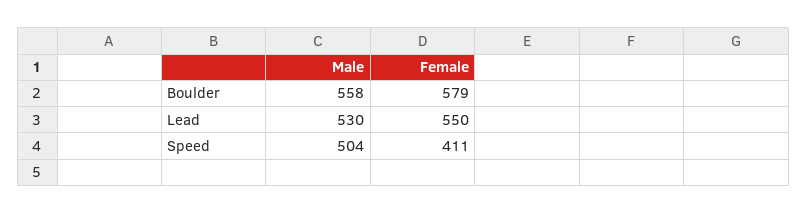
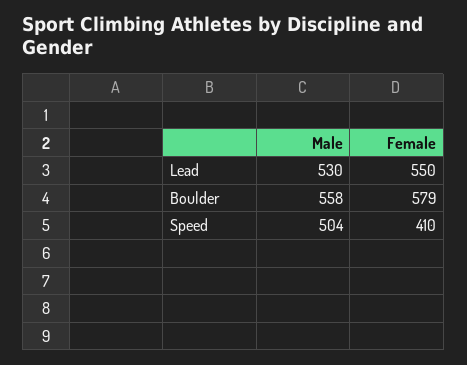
  {
    "Male": {
      "Boulder": 558,
      "Lead": 530,
      "Speed": 504
    },
    "Female": {
      "Boulder": 579,
      "Lead": 550,
-     "Speed": 411
+     "Speed": 410
    }
  }

